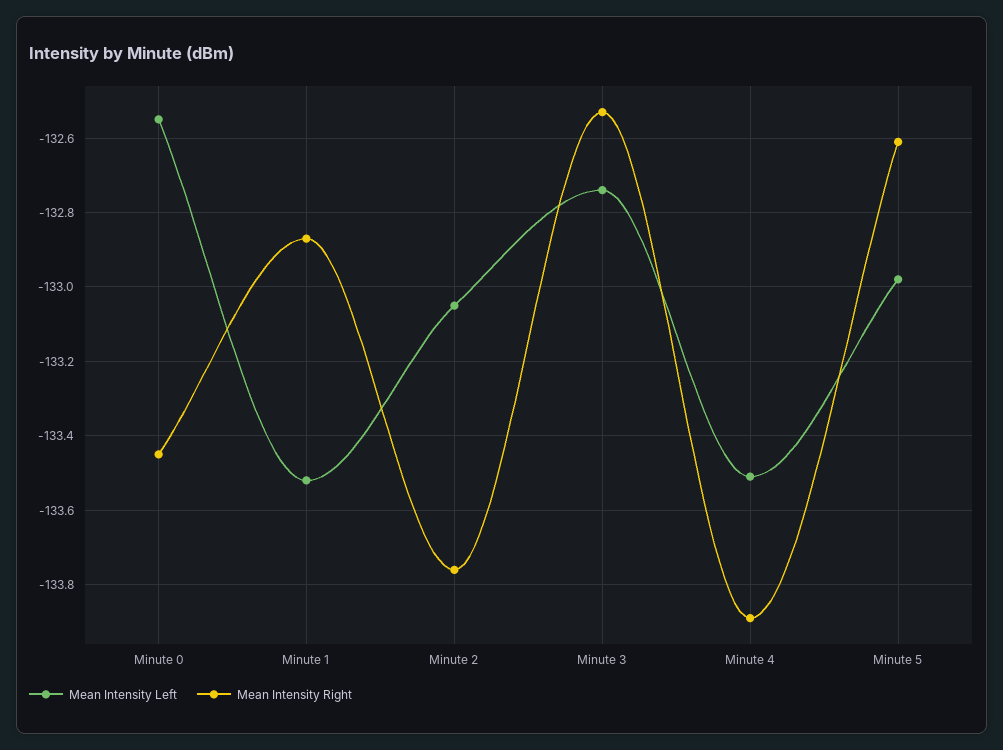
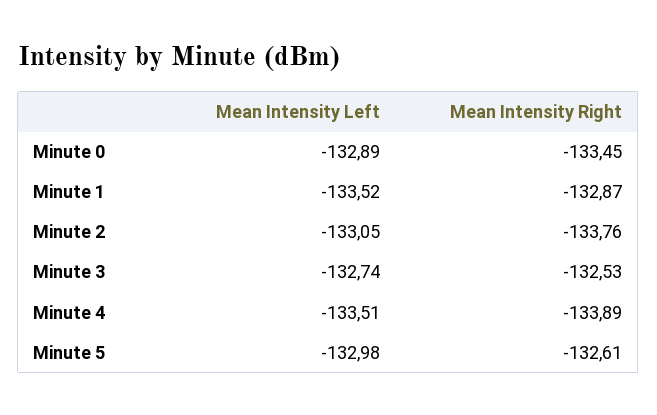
  {
    "Mean Intensity Left": {
-     "Minute 0": -132.55,
+     "Minute 0": -132.89,
      "Minute 1": -133.52,
      "Minute 2": -133.05,
      "Minute 3": -132.74,
      "Minute 4": -133.51,
      "Minute 5": -132.98
    },
    "Mean Intensity Right": {
      "Minute 0": -133.45,
      "Minute 1": -132.87,
      "Minute 2": -133.76,
      "Minute 3": -132.53,
      "Minute 4": -133.89,
      "Minute 5": -132.61
    }
  }

